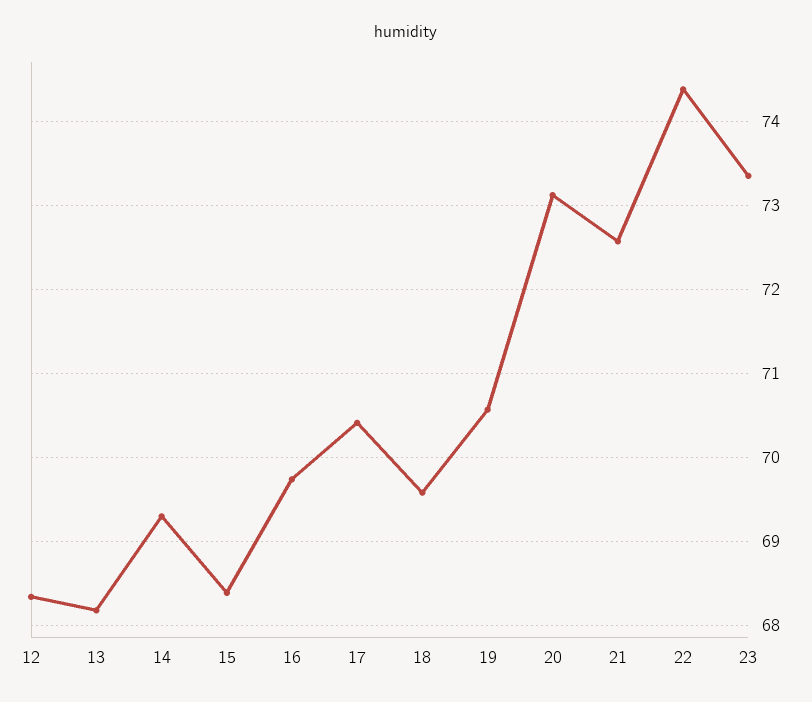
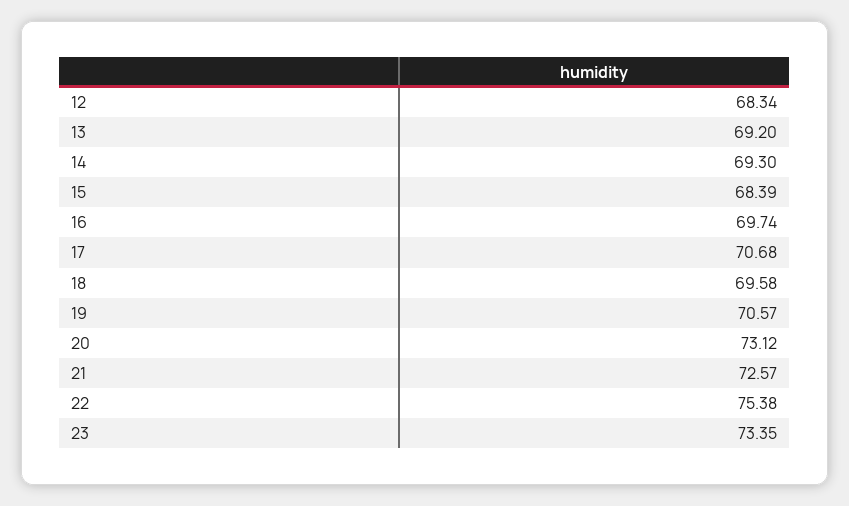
  {
    "12": 68.34,
-   "13": 68.2,
+   "13": 69.2,
    "14": 69.3,
    "15": 68.39,
    "16": 69.74,
-   "17": 70.4,
+   "17": 70.68,
    "18": 69.58,
    "19": 70.57,
    "20": 73.12,
    "21": 72.57,
-   "22": 74.4,
+   "22": 75.38,
    "23": 73.35
  }

